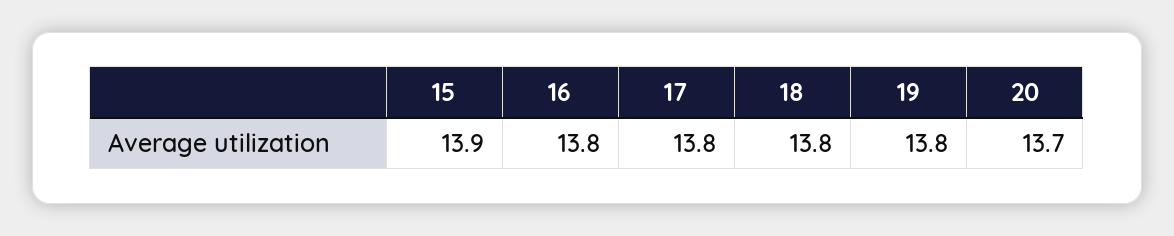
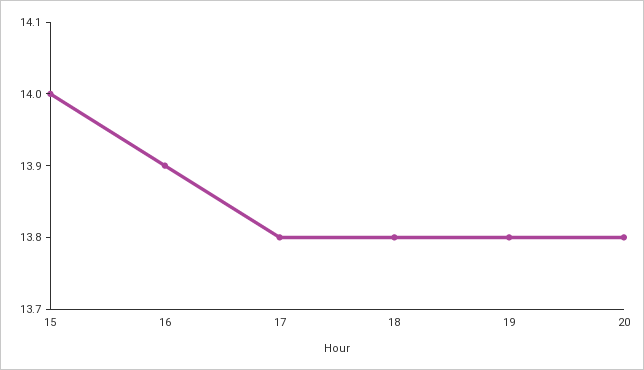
  {
-   "15": 13.9,
+   "15": 14,
-   "16": 13.8,
+   "16": 13.9,
    "17": 13.8,
    "18": 13.8,
    "19": 13.8,
-   "20": 13.7
+   "20": 13.8
  }

